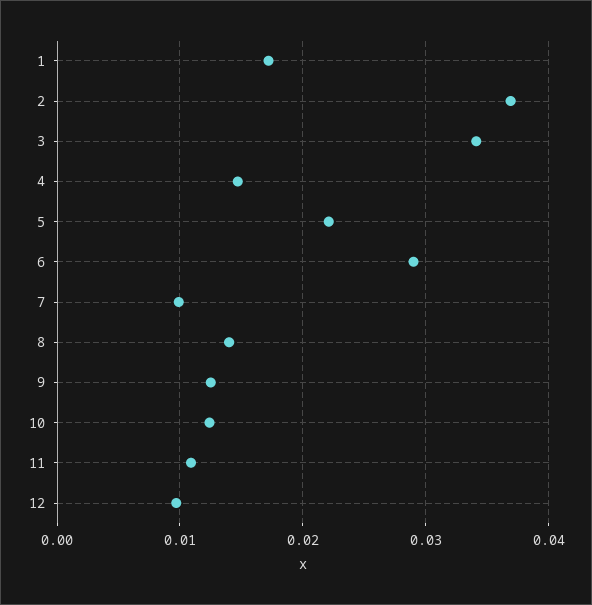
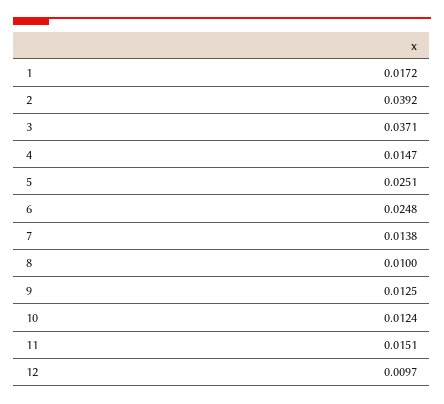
  {
    "1": 0.0172,
-   "2": 0.037,
+   "2": 0.0392,
-   "3": 0.034,
+   "3": 0.0371,
    "4": 0.0147,
-   "5": 0.022,
+   "5": 0.0251,
-   "6": 0.029,
+   "6": 0.0248,
-   "7": 0.01,
+   "7": 0.0138,
-   "8": 0.014,
+   "8": 0.01,
    "9": 0.0125,
    "10": 0.0124,
-   "11": 0.011,
+   "11": 0.0151,
    "12": 0.0097
  }

